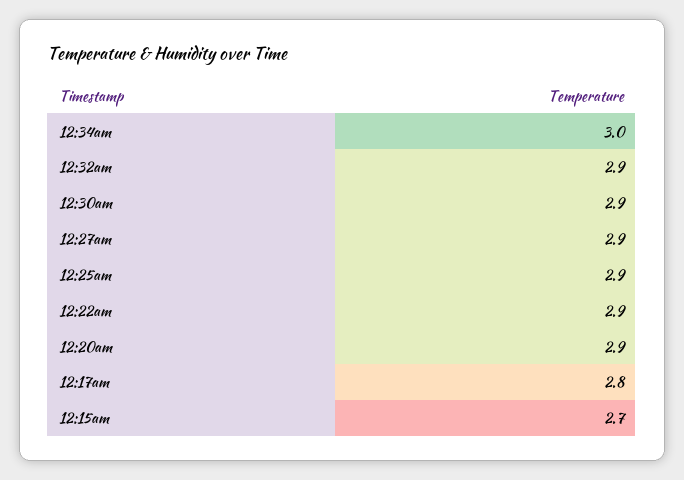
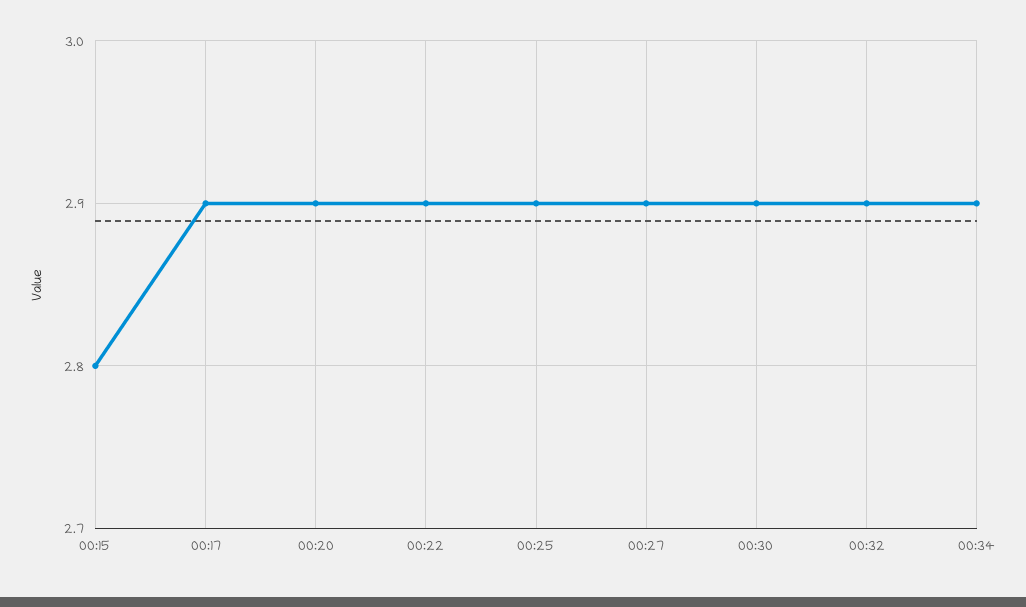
  {
-   "12:34am": 3,
+   "12:34am": 2.9,
    "12:32am": 2.9,
    "12:30am": 2.9,
    "12:27am": 2.9,
    "12:25am": 2.9,
    "12:22am": 2.9,
    "12:20am": 2.9,
-   "12:17am": 2.8,
+   "12:17am": 2.9,
-   "12:15am": 2.7
+   "12:15am": 2.8
  }

